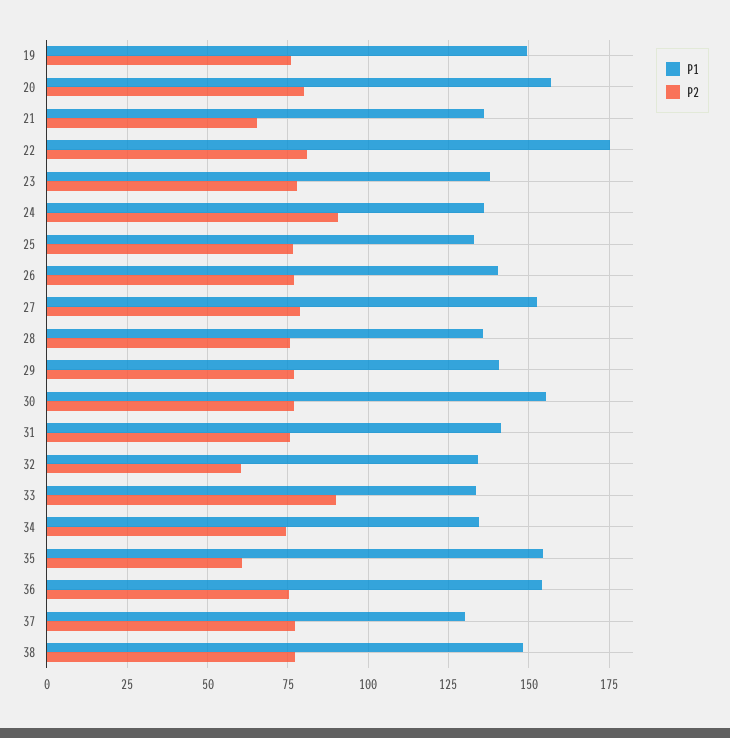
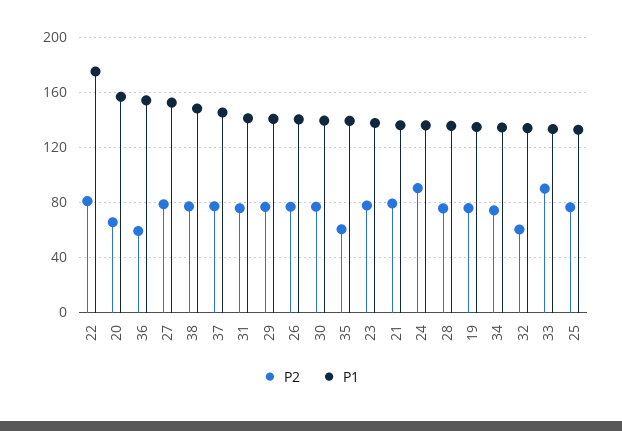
  {
    "P1": {
-     "19": 150,
+     "19": 135,
      "20": 157.5,
      "21": 135,
      "22": 175,
      "23": 137.5,
      "24": 135,
      "25": 132.5,
      "26": 140,
      "27": 152.5,
      "28": 135,
      "29": 140,
-     "30": 155,
+     "30": 140,
      "31": 142.5,
      "32": 135,
      "33": 132.5,
      "34": 135,
-     "35": 155,
+     "35": 140,
      "36": 155,
-     "37": 130,
+     "37": 145,
      "38": 147.5
    },
    "P2": {
      "19": 75,
-     "20": 80,
+     "20": 65,
-     "21": 65,
+     "21": 80,
      "22": 80,
      "23": 77.5,
      "24": 90,
      "25": 77.5,
      "26": 77.5,
      "27": 80,
      "28": 75,
      "29": 77.5,
      "30": 77.5,
      "31": 75,
      "32": 60,
      "33": 90,
      "34": 75,
      "35": 60,
-     "36": 75,
+     "36": 60,
      "37": 77.5,
      "38": 77.5
    }
  }

